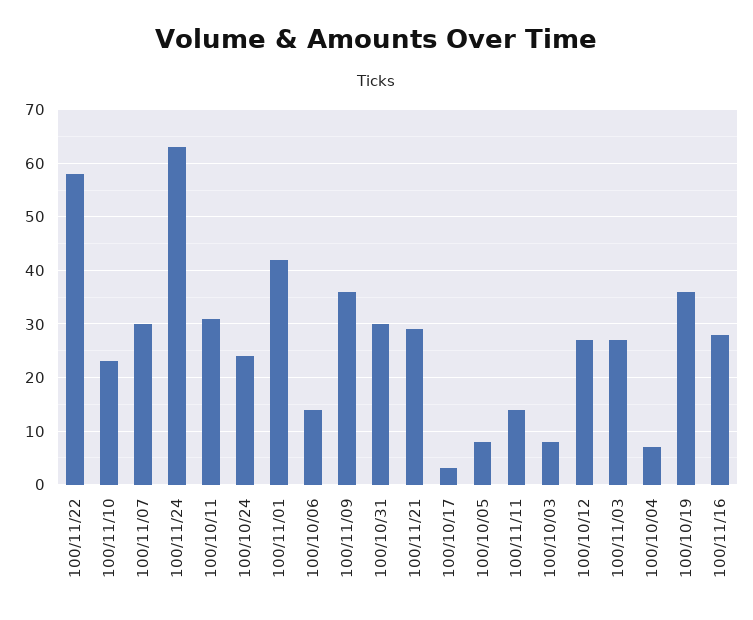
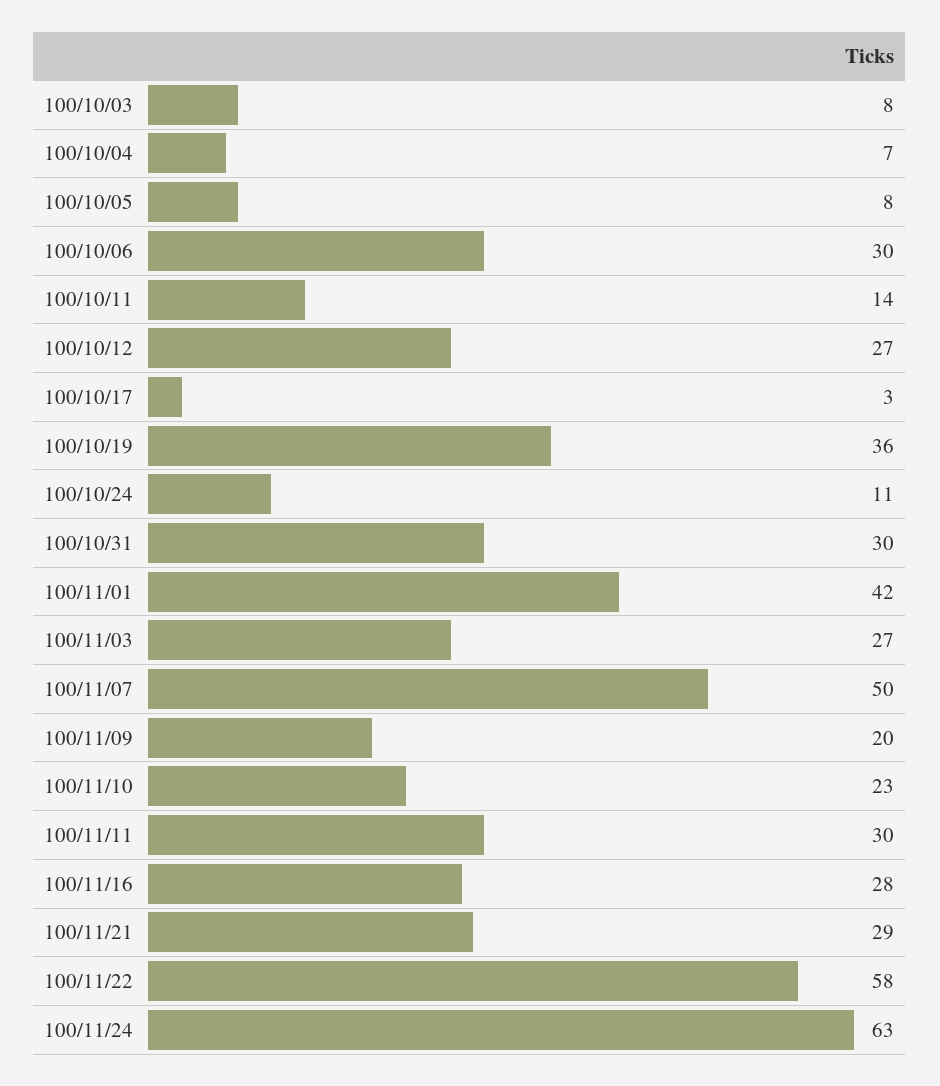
  {
    "100/11/22": 58,
    "100/11/10": 23,
-   "100/11/07": 30,
+   "100/11/07": 50,
    "100/11/24": 63,
-   "100/10/11": 30,
+   "100/10/11": 14,
-   "100/10/24": 25,
+   "100/10/24": 11,
    "100/11/01": 42,
-   "100/10/06": 15,
+   "100/10/06": 30,
-   "100/11/09": 35,
+   "100/11/09": 20,
    "100/10/31": 30,
    "100/11/21": 29,
    "100/10/17": 3,
    "100/10/05": 8,
-   "100/11/11": 15,
+   "100/11/11": 30,
    "100/10/03": 8,
    "100/10/12": 27,
    "100/11/03": 27,
    "100/10/04": 7,
    "100/10/19": 36,
    "100/11/16": 28
  }

